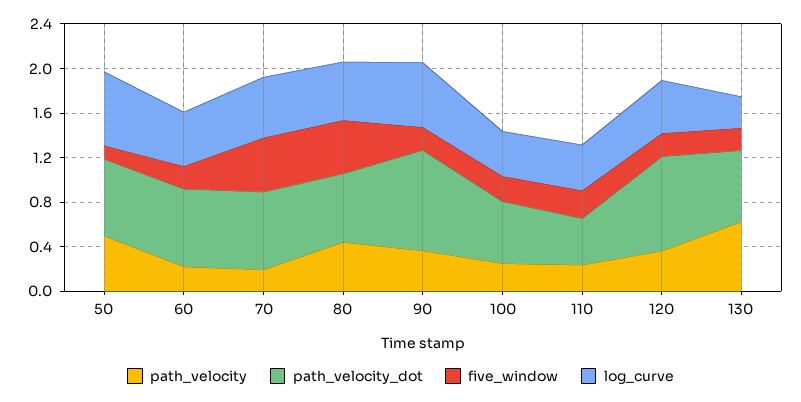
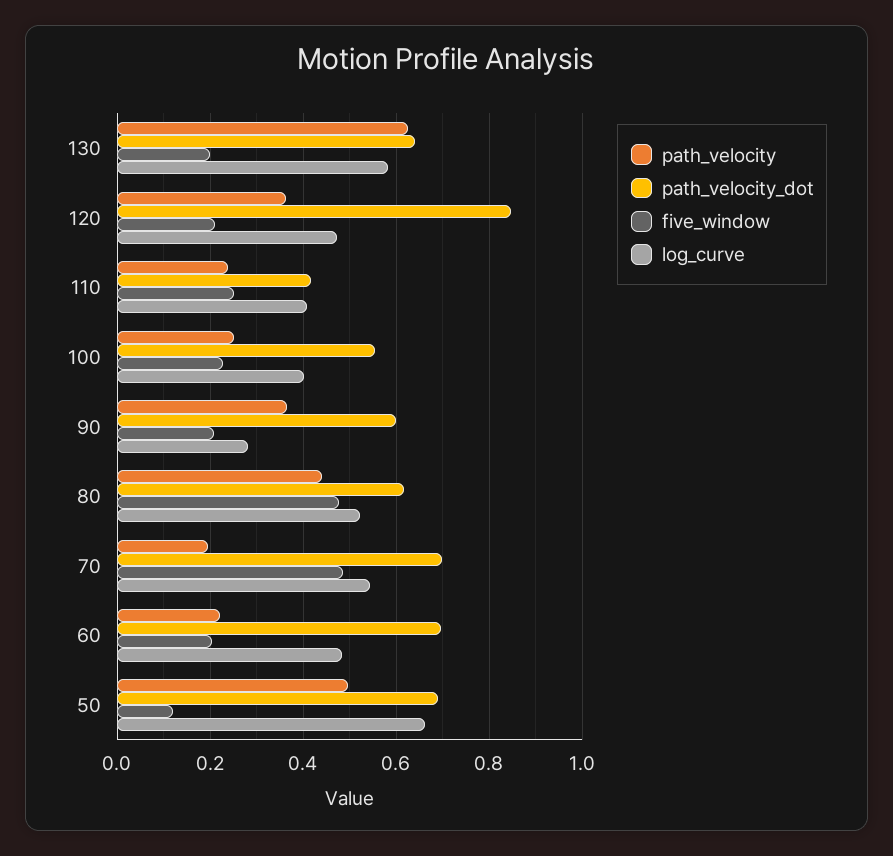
  {
    "path_velocity": {
      "50": 0.5,
      "60": 0.22,
      "70": 0.2,
      "80": 0.44,
      "90": 0.36,
      "100": 0.26,
      "110": 0.24,
      "120": 0.36,
      "130": 0.62
    },
    "path_velocity_dot": {
      "50": 0.7,
      "60": 0.7,
      "70": 0.7,
      "80": 0.62,
-     "90": 0.9,
+     "90": 0.6,
      "100": 0.56,
      "110": 0.42,
      "120": 0.84,
      "130": 0.64
    },
    "five_window": {
      "50": 0.12,
      "60": 0.2,
      "70": 0.48,
      "80": 0.48,
      "90": 0.2,
      "100": 0.22,
      "110": 0.26,
      "120": 0.22,
      "130": 0.2
    },
    "log_curve": {
      "50": 0.66,
      "60": 0.48,
      "70": 0.54,
      "80": 0.52,
-     "90": 0.6,
+     "90": 0.28,
      "100": 0.4,
      "110": 0.4,
      "120": 0.48,
-     "130": 0.3
+     "130": 0.58
    }
  }

